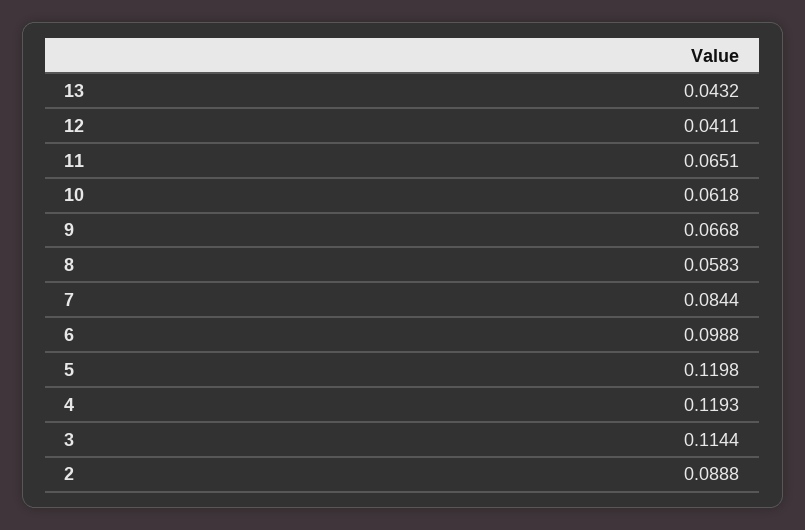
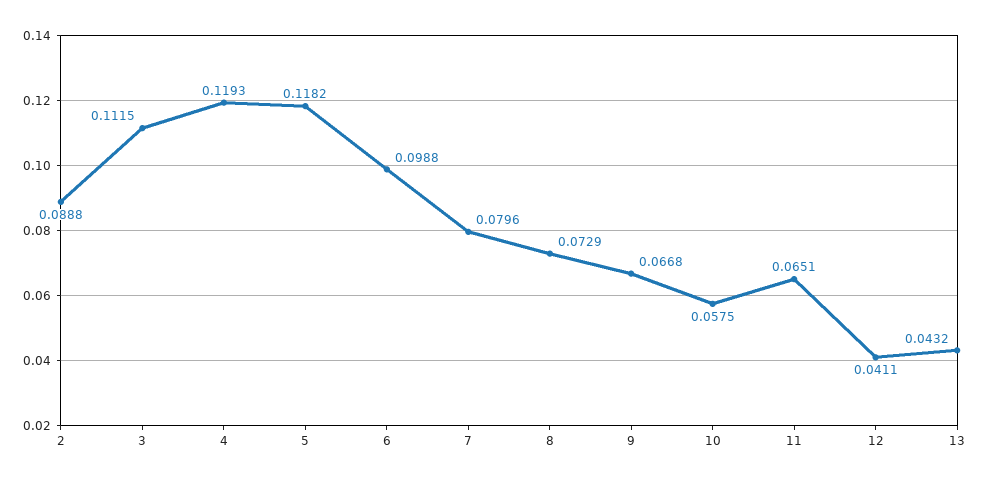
  {
    "13": 0.0432,
    "12": 0.0411,
    "11": 0.0651,
-   "10": 0.0618,
+   "10": 0.0575,
    "9": 0.0668,
-   "8": 0.0583,
+   "8": 0.0729,
-   "7": 0.0844,
+   "7": 0.0796,
    "6": 0.0988,
-   "5": 0.1198,
+   "5": 0.1182,
    "4": 0.1193,
-   "3": 0.1144,
+   "3": 0.1115,
    "2": 0.0888
  }

